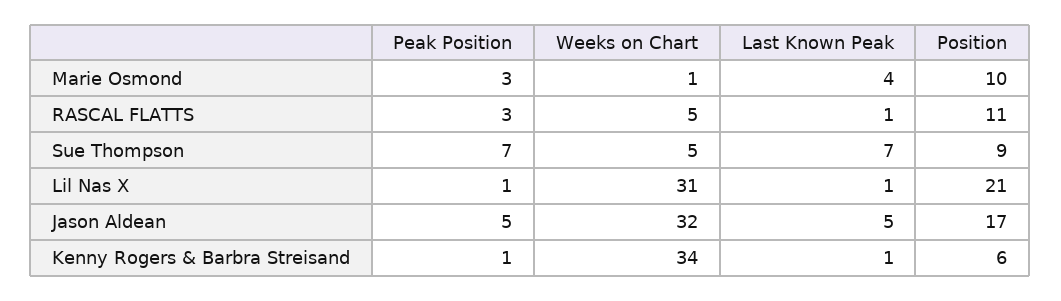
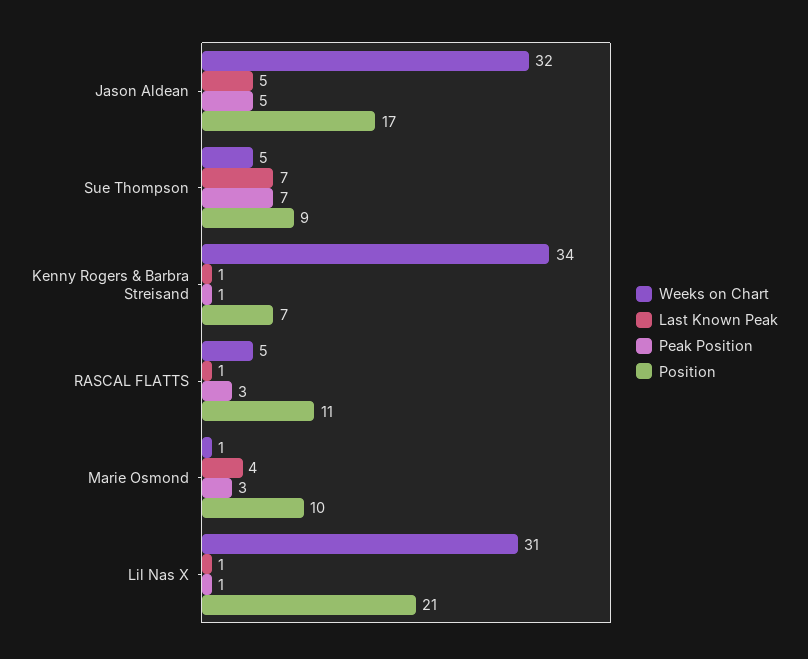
  {
    "Peak Position": {
      "Marie Osmond": 3,
      "RASCAL FLATTS": 3,
      "Sue Thompson": 7,
      "Lil Nas X": 1,
      "Jason Aldean": 5,
      "Kenny Rogers & Barbra Streisand": 1
    },
    "Weeks on Chart": {
      "Marie Osmond": 1,
      "RASCAL FLATTS": 5,
      "Sue Thompson": 5,
      "Lil Nas X": 31,
      "Jason Aldean": 32,
      "Kenny Rogers & Barbra Streisand": 34
    },
    "Last Known Peak": {
      "Marie Osmond": 4,
      "RASCAL FLATTS": 1,
      "Sue Thompson": 7,
      "Lil Nas X": 1,
      "Jason Aldean": 5,
      "Kenny Rogers & Barbra Streisand": 1
    },
    "Position": {
      "Marie Osmond": 10,
      "RASCAL FLATTS": 11,
      "Sue Thompson": 9,
      "Lil Nas X": 21,
      "Jason Aldean": 17,
-     "Kenny Rogers & Barbra Streisand": 6
+     "Kenny Rogers & Barbra Streisand": 7
    }
  }

